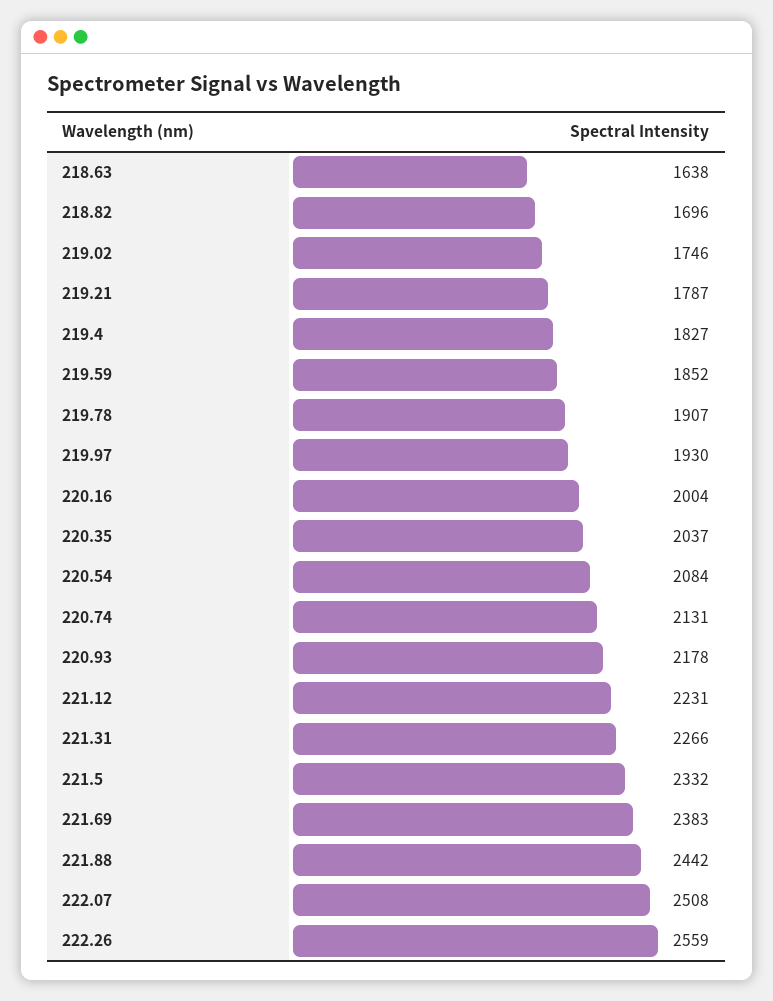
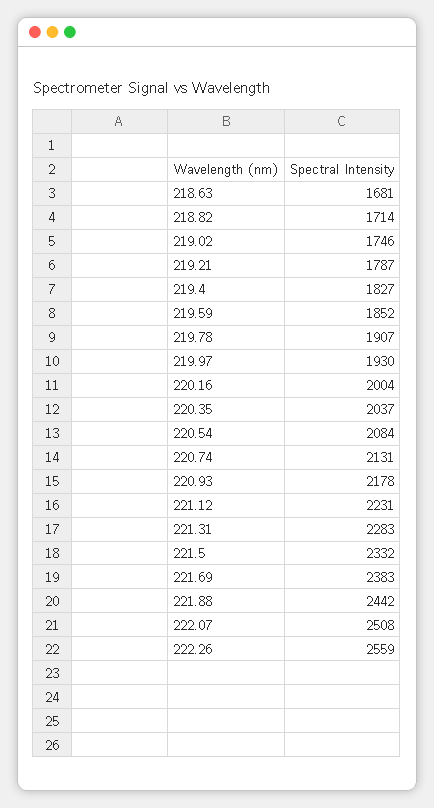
  {
-   "218.63": 1638,
+   "218.63": 1681,
-   "218.82": 1696,
+   "218.82": 1714,
    "219.02": 1746,
    "219.21": 1787,
    "219.4": 1827,
    "219.59": 1852,
    "219.78": 1907,
    "219.97": 1930,
    "220.16": 2004,
    "220.35": 2037,
    "220.54": 2084,
    "220.74": 2131,
    "220.93": 2178,
    "221.12": 2231,
-   "221.31": 2266,
+   "221.31": 2283,
    "221.5": 2332,
    "221.69": 2383,
    "221.88": 2442,
    "222.07": 2508,
    "222.26": 2559
  }

